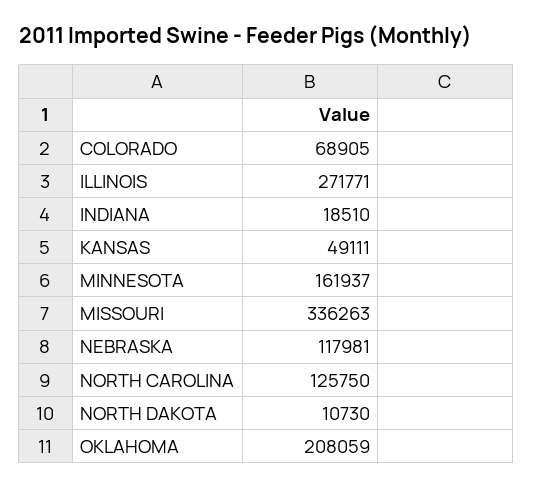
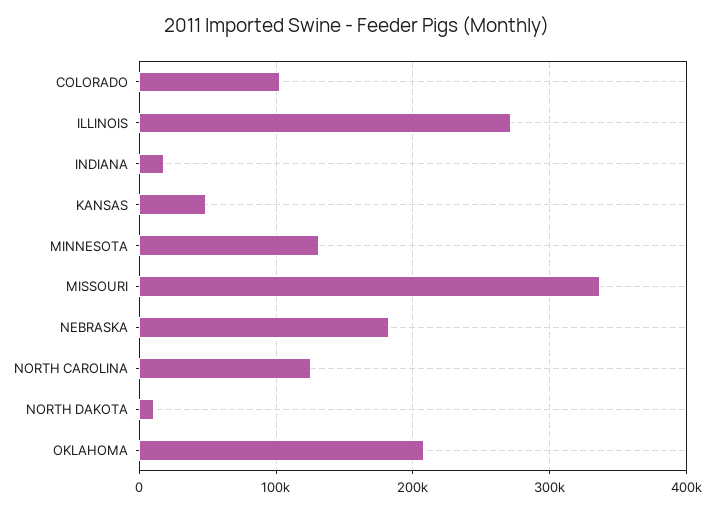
  {
-   "COLORADO": 68905,
+   "COLORADO": 100000,
    "ILLINOIS": 271771,
    "INDIANA": 18510,
    "KANSAS": 49111,
-   "MINNESOTA": 161937,
+   "MINNESOTA": 130000,
    "MISSOURI": 336263,
-   "NEBRASKA": 117981,
+   "NEBRASKA": 180000,
    "NORTH CAROLINA": 125750,
    "NORTH DAKOTA": 10730,
    "OKLAHOMA": 208059
  }

